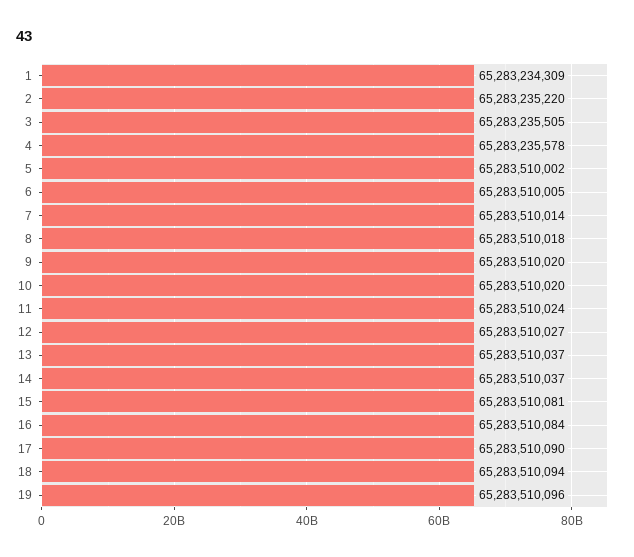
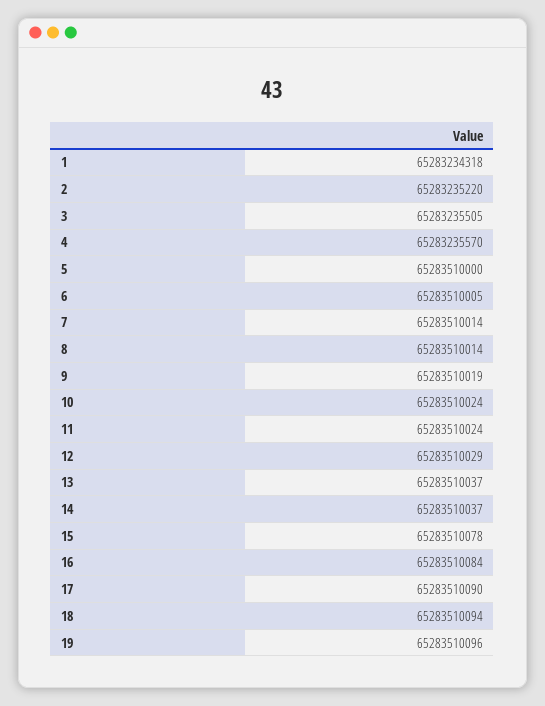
  {
-   "1": 65283234309,
+   "1": 65283234318,
    "2": 65283235220,
    "3": 65283235505,
-   "4": 65283235578,
+   "4": 65283235570,
-   "5": 65283510002,
+   "5": 65283510000,
    "6": 65283510005,
    "7": 65283510014,
-   "8": 65283510018,
+   "8": 65283510014,
-   "9": 65283510020,
+   "9": 65283510019,
-   "10": 65283510020,
+   "10": 65283510024,
    "11": 65283510024,
-   "12": 65283510027,
+   "12": 65283510029,
    "13": 65283510037,
    "14": 65283510037,
-   "15": 65283510081,
+   "15": 65283510078,
    "16": 65283510084,
    "17": 65283510090,
    "18": 65283510094,
    "19": 65283510096
  }

